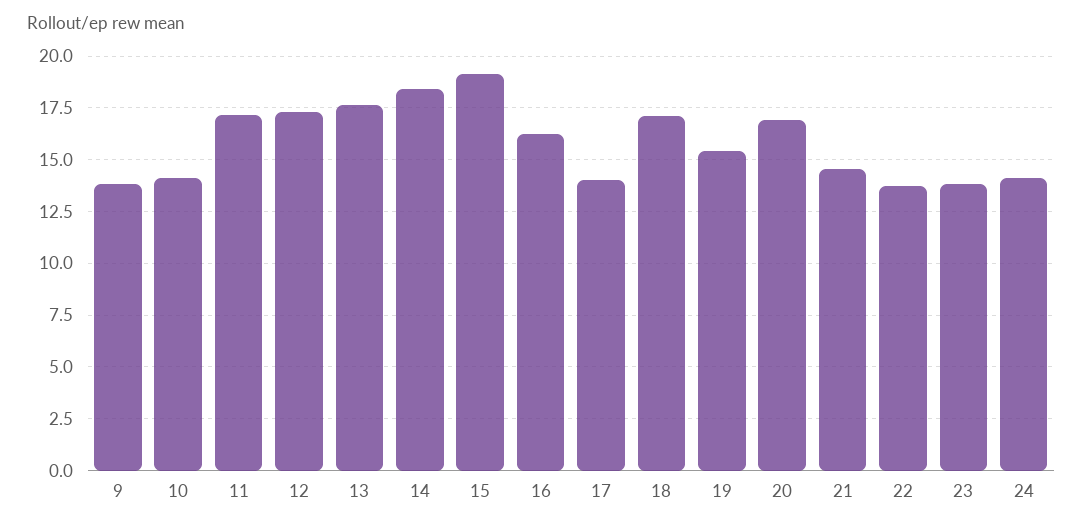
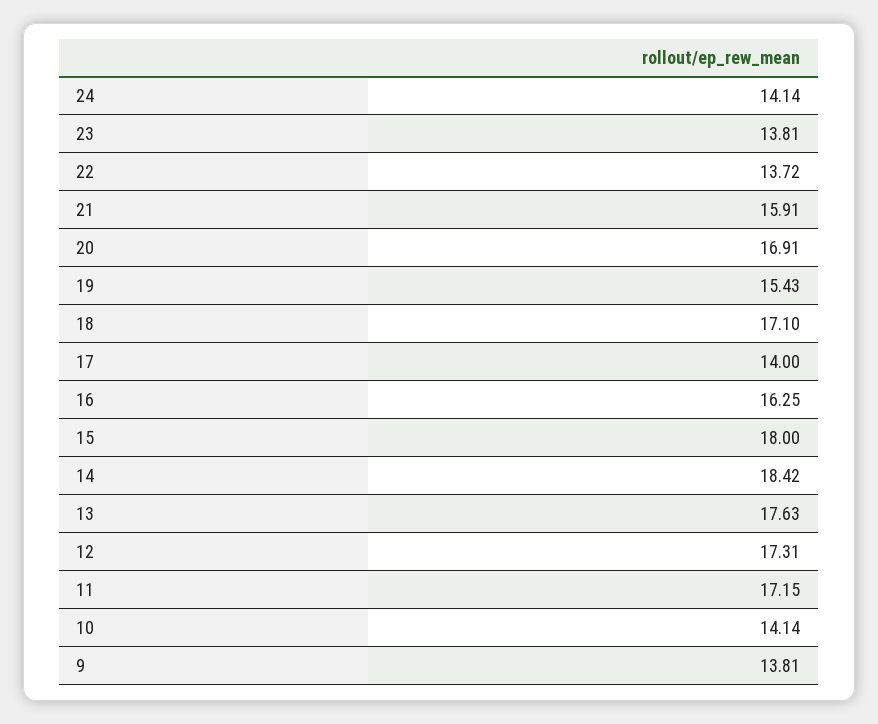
  {
    "9": 13.81,
    "10": 14.14,
    "11": 17.15,
    "12": 17.31,
    "13": 17.63,
    "14": 18.42,
-   "15": 19,
+   "15": 18,
    "16": 16.25,
    "17": 14,
    "18": 17.1,
    "19": 15.43,
    "20": 16.91,
-   "21": 14.5,
+   "21": 15.91,
    "22": 13.72,
    "23": 13.81,
    "24": 14.14
  }

